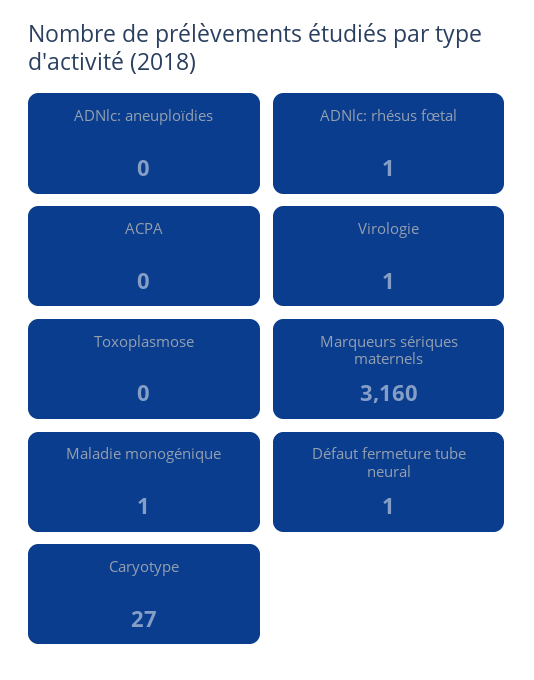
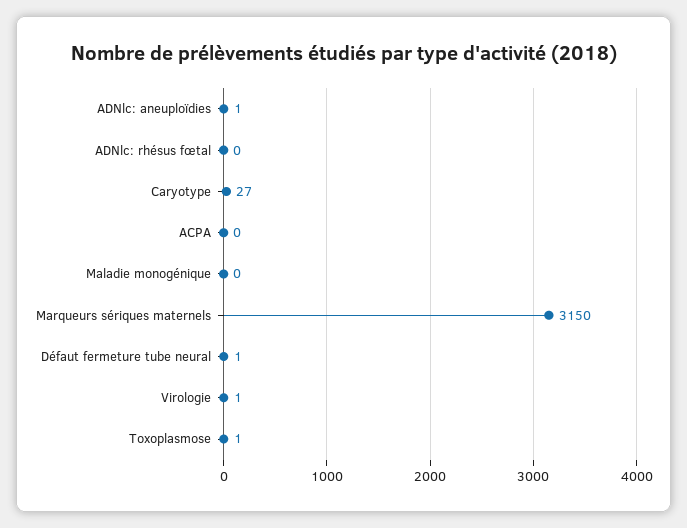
  {
-   "ADNlc: aneuploïdies": 0,
+   "ADNlc: aneuploïdies": 1,
-   "ADNlc: rhésus fœtal": 1,
+   "ADNlc: rhésus fœtal": 0,
    "ACPA": 0,
    "Virologie": 1,
-   "Toxoplasmose": 0,
+   "Toxoplasmose": 1,
-   "Marqueurs sériques maternels": 3160,
+   "Marqueurs sériques maternels": 3150,
-   "Maladie monogénique": 1,
+   "Maladie monogénique": 0,
    "Défaut fermeture tube neural": 1,
    "Caryotype": 27
  }

